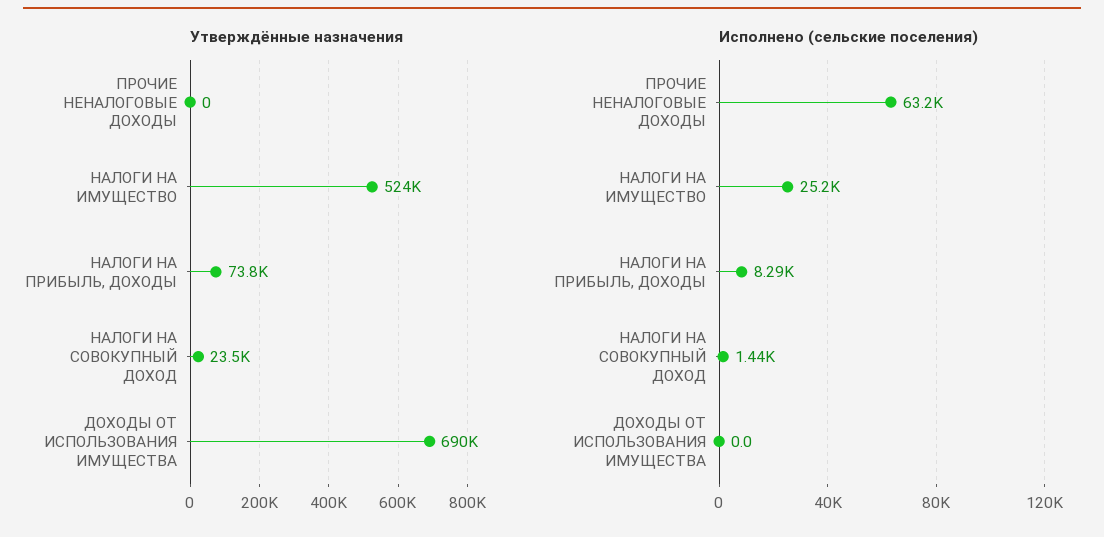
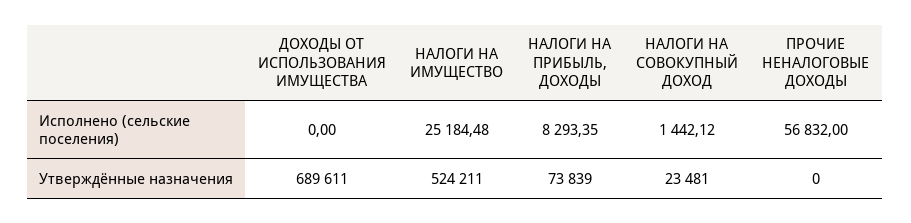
  {
    "Утверждённые назначения": {
      "ПРОЧИЕ НЕНАЛОГОВЫЕ ДОХОДЫ": 0,
      "НАЛОГИ НА ИМУЩЕСТВО": 524211,
      "НАЛОГИ НА ПРИБЫЛЬ, ДОХОДЫ": 73839,
      "НАЛОГИ НА СОВОКУПНЫЙ ДОХОД": 23481,
      "ДОХОДЫ ОТ ИСПОЛЬЗОВАНИЯ ИМУЩЕСТВА": 689611
    },
    "Исполнено (сельские поселения)": {
-     "ПРОЧИЕ НЕНАЛОГОВЫЕ ДОХОДЫ": 63200,
+     "ПРОЧИЕ НЕНАЛОГОВЫЕ ДОХОДЫ": 56832,
      "НАЛОГИ НА ИМУЩЕСТВО": 25184.48,
      "НАЛОГИ НА ПРИБЫЛЬ, ДОХОДЫ": 8293.35,
      "НАЛОГИ НА СОВОКУПНЫЙ ДОХОД": 1442.12,
      "ДОХОДЫ ОТ ИСПОЛЬЗОВАНИЯ ИМУЩЕСТВА": 0
    }
  }

